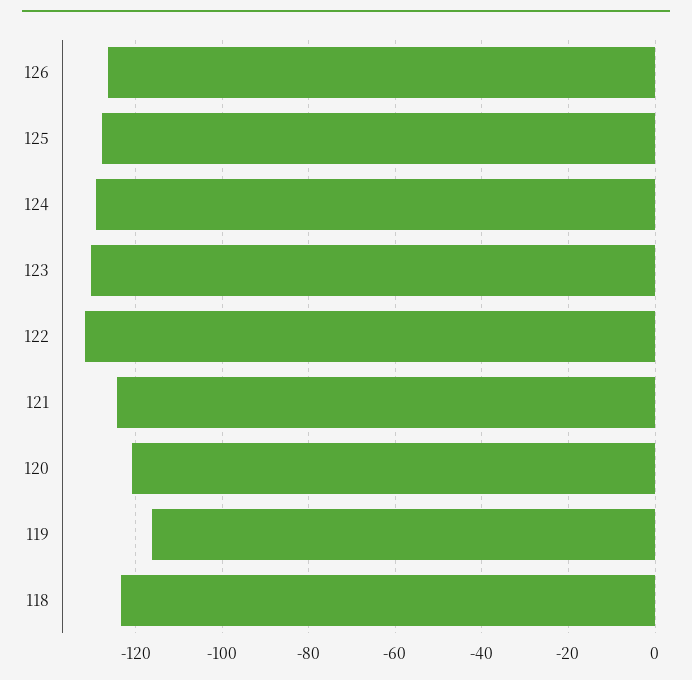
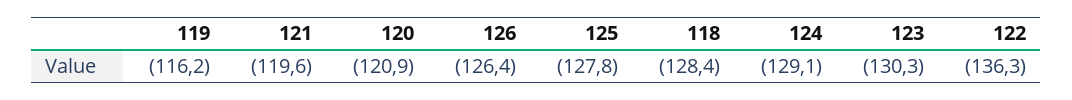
  {
    "126": -126.4,
    "125": -127.8,
    "124": -129.1,
    "123": -130.3,
-   "122": -132,
+   "122": -136.3,
-   "121": -124,
+   "121": -119.6,
    "120": -120.9,
    "119": -116.2,
-   "118": -124
+   "118": -128.4
  }

